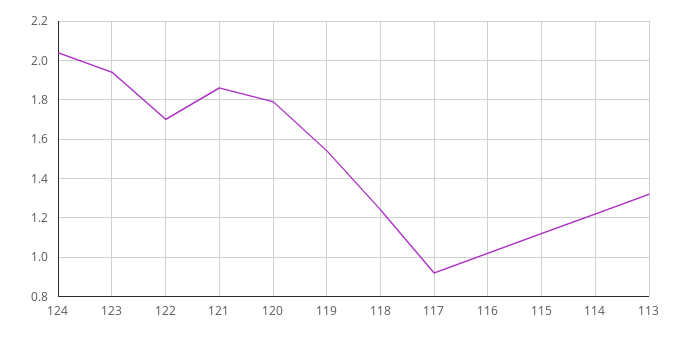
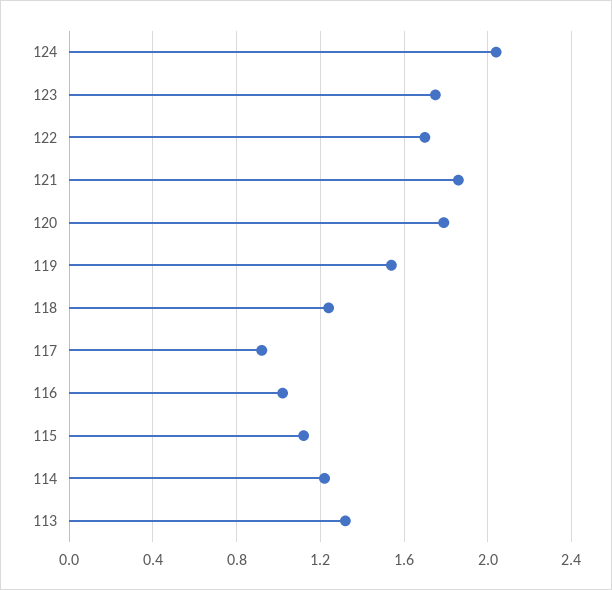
  {
    "124": 2.05,
-   "123": 1.95,
+   "123": 1.75,
    "122": 1.7,
    "121": 1.85,
    "120": 1.8,
    "119": 1.55,
    "118": 1.25,
    "117": 0.9,
    "116": 1,
    "115": 1.1,
    "114": 1.2,
    "113": 1.3
  }

